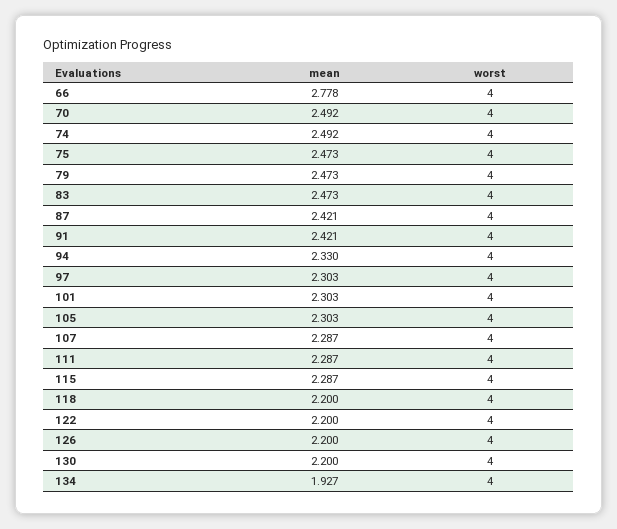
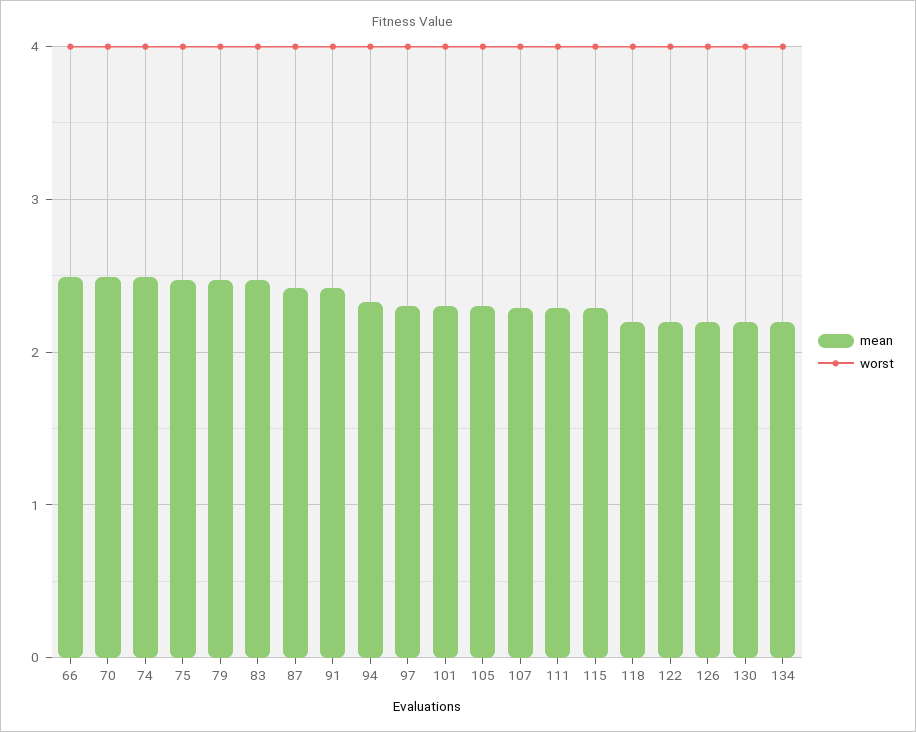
  {
    "mean": {
-     "66": 2.778,
+     "66": 2.5,
      "70": 2.492,
      "74": 2.492,
      "75": 2.473,
      "79": 2.473,
      "83": 2.473,
      "87": 2.421,
      "91": 2.421,
      "94": 2.33,
      "97": 2.303,
      "101": 2.303,
      "105": 2.303,
      "107": 2.287,
      "111": 2.287,
      "115": 2.287,
      "118": 2.2,
      "122": 2.2,
      "126": 2.2,
      "130": 2.2,
-     "134": 1.927
+     "134": 2.2
    },
    "worst": {
      "66": 4,
      "70": 4,
      "74": 4,
      "75": 4,
      "79": 4,
      "83": 4,
      "87": 4,
      "91": 4,
      "94": 4,
      "97": 4,
      "101": 4,
      "105": 4,
      "107": 4,
      "111": 4,
      "115": 4,
      "118": 4,
      "122": 4,
      "126": 4,
      "130": 4,
      "134": 4
    }
  }

